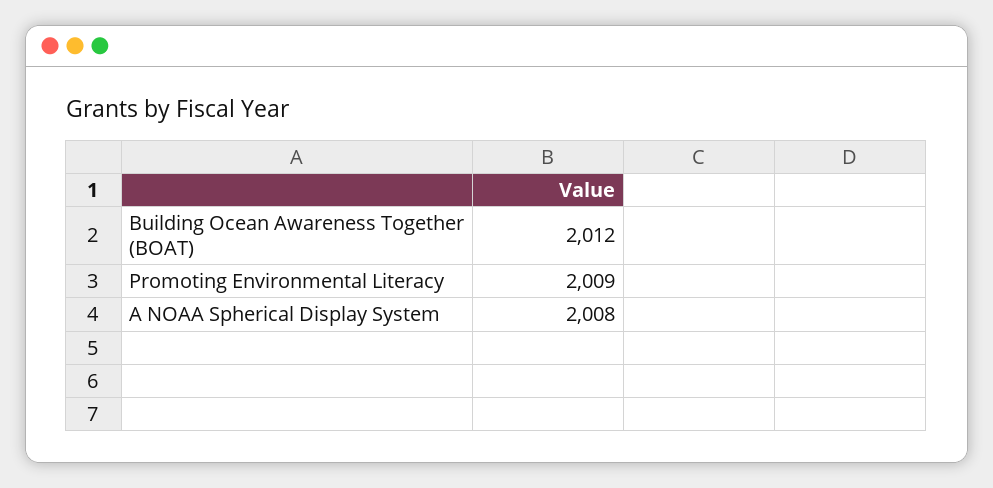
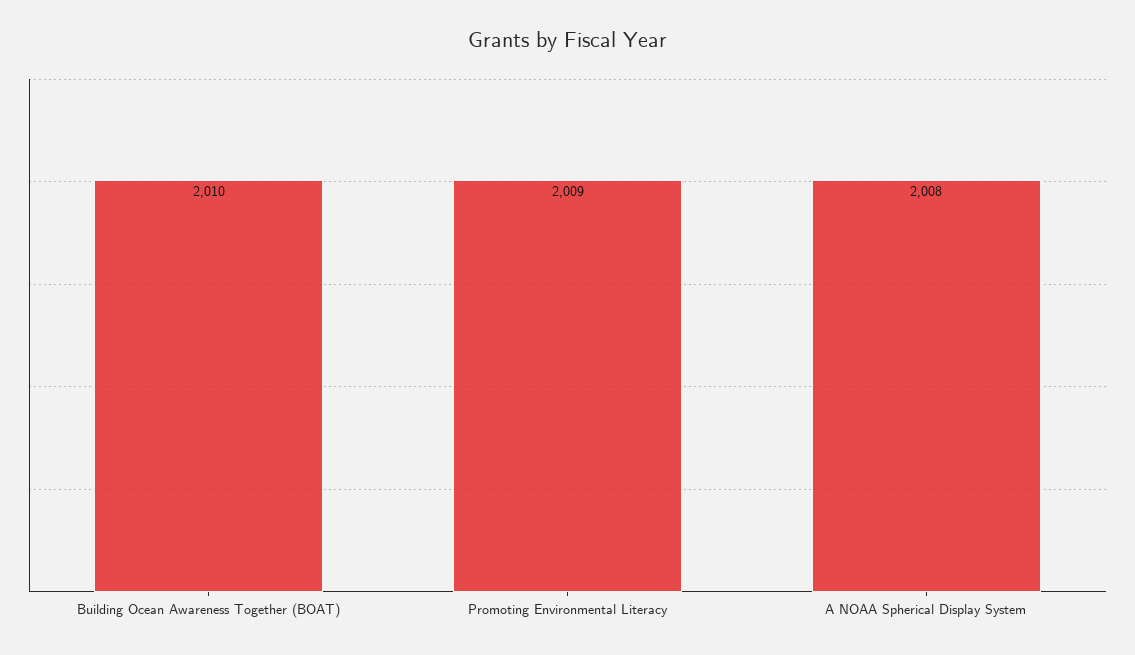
  {
-   "Building Ocean Awareness Together (BOAT)": 2012,
+   "Building Ocean Awareness Together (BOAT)": 2010,
    "Promoting Environmental Literacy": 2009,
    "A NOAA Spherical Display System": 2008
  }

